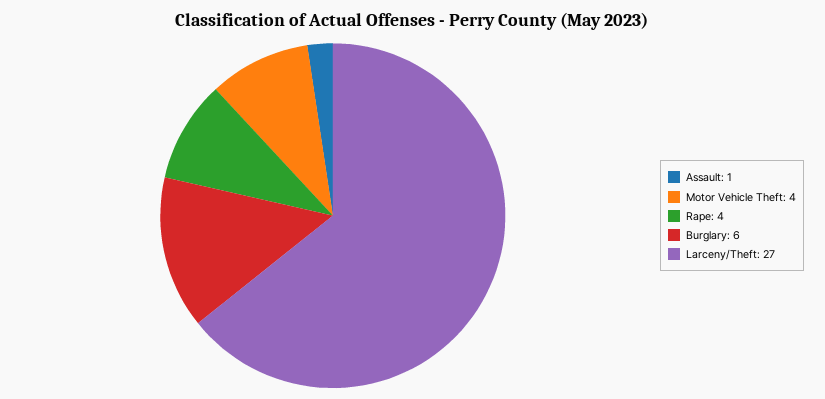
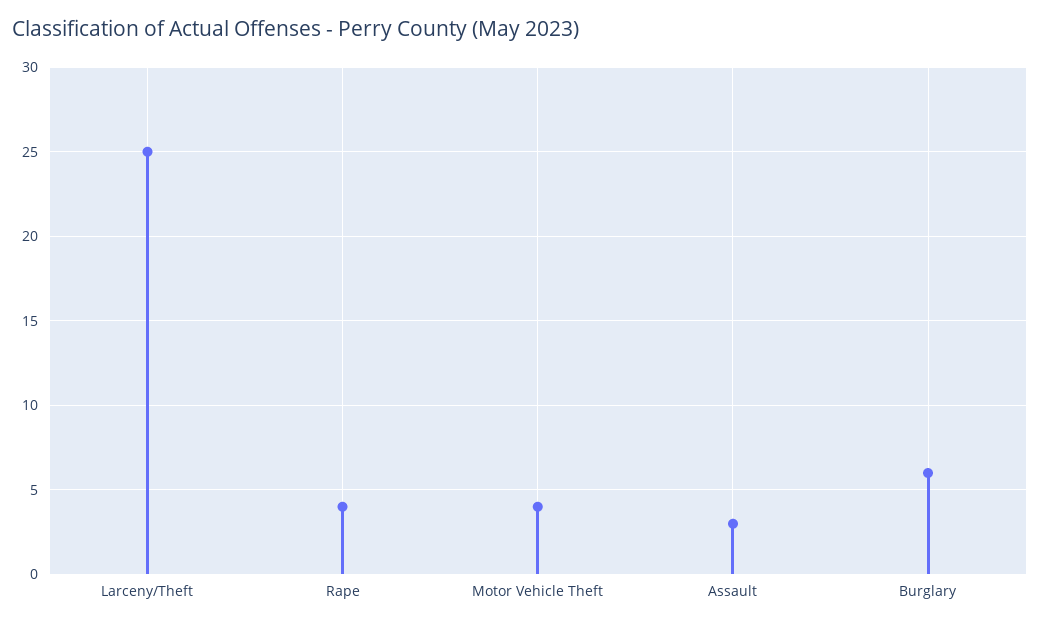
  {
-   "Assault": 1,
+   "Assault": 3,
    "Motor Vehicle Theft": 4,
    "Rape": 4,
    "Burglary": 6,
-   "Larceny/Theft": 27
+   "Larceny/Theft": 25
  }

